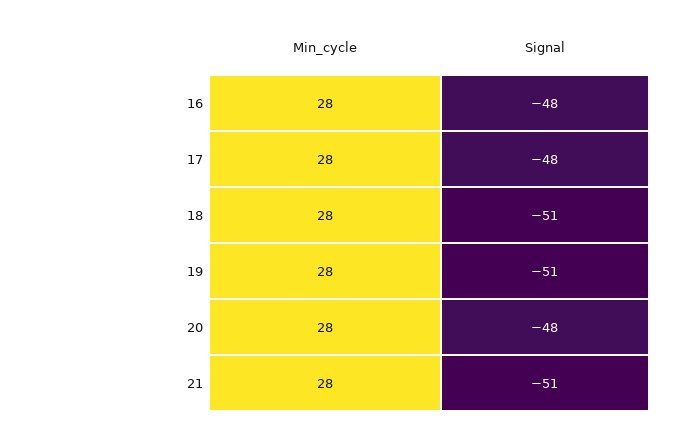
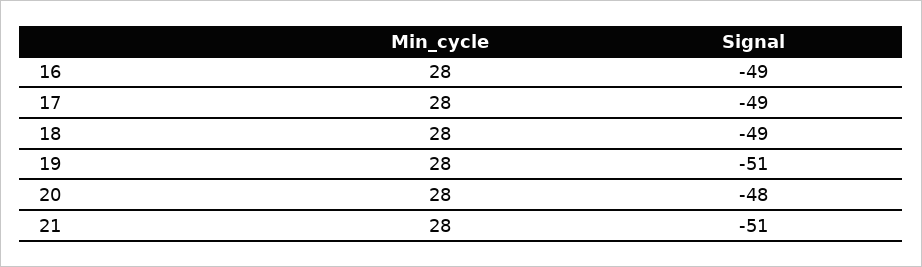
  {
    "Min_cycle": {
      "16": 28,
      "17": 28,
      "18": 28,
      "19": 28,
      "20": 28,
      "21": 28
    },
    "Signal": {
-     "16": -48,
+     "16": -49,
-     "17": -48,
+     "17": -49,
-     "18": -51,
+     "18": -49,
      "19": -51,
      "20": -48,
      "21": -51
    }
  }

